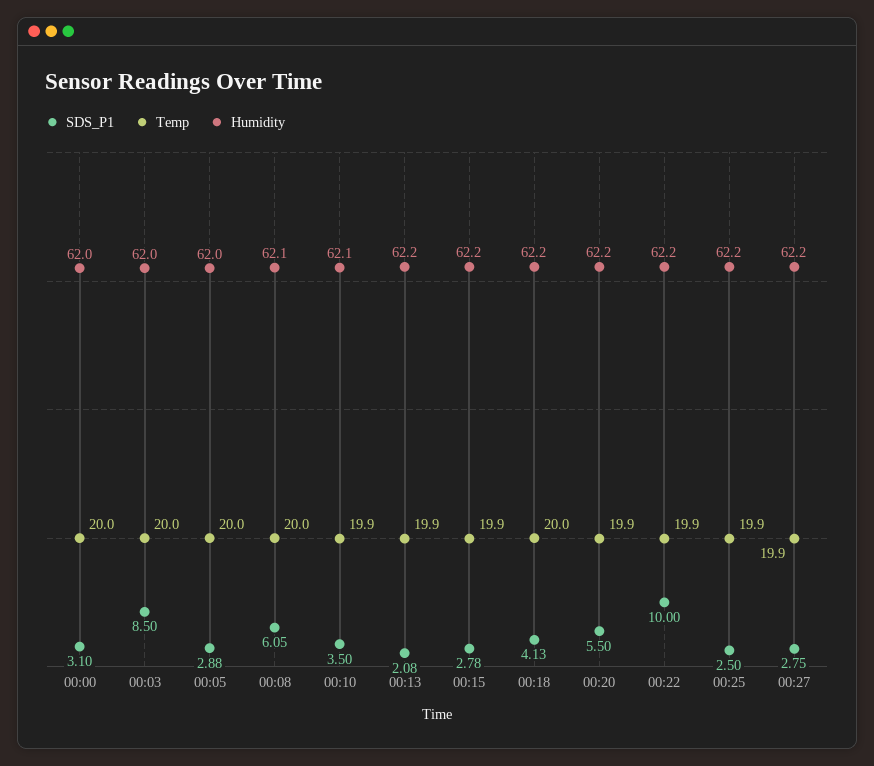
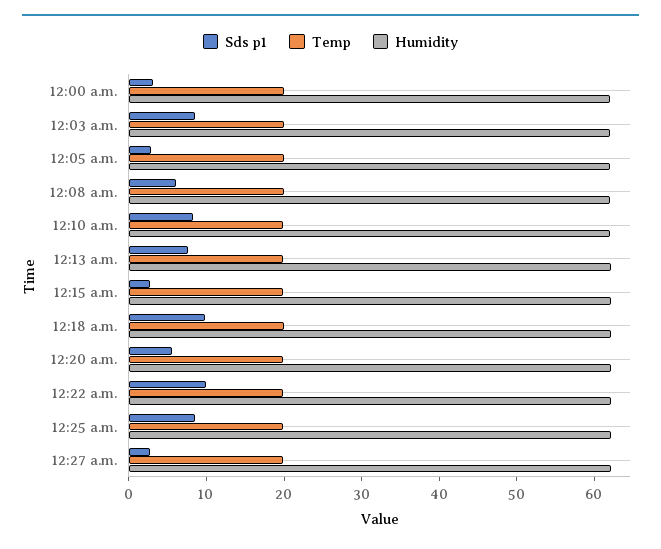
  {
    "SDS_P1": {
      "00:00": 3.1,
      "00:03": 8.5,
      "00:05": 2.88,
      "00:08": 6.05,
-     "00:10": 3.5,
+     "00:10": 8,
-     "00:13": 2.08,
+     "00:13": 8,
      "00:15": 2.78,
-     "00:18": 4.13,
+     "00:18": 10,
      "00:20": 5.5,
      "00:22": 10,
-     "00:25": 2.5,
+     "00:25": 8,
      "00:27": 2.75
    },
    "Temp": {
      "00:00": 20,
      "00:03": 20,
      "00:05": 20,
      "00:08": 20,
      "00:10": 19.9,
      "00:13": 19.9,
      "00:15": 19.9,
      "00:18": 20,
      "00:20": 19.9,
      "00:22": 19.9,
      "00:25": 19.9,
      "00:27": 19.9
    },
    "Humidity": {
      "00:00": 62,
      "00:03": 62,
      "00:05": 62,
      "00:08": 62.1,
      "00:10": 62.1,
      "00:13": 62.2,
      "00:15": 62.2,
      "00:18": 62.2,
      "00:20": 62.2,
      "00:22": 62.2,
      "00:25": 62.2,
      "00:27": 62.2
    }
  }

